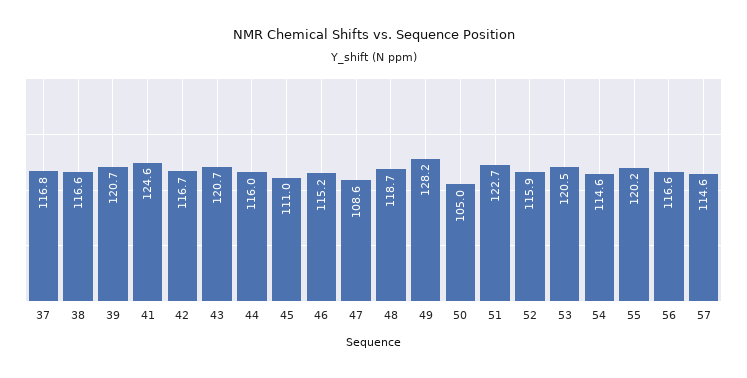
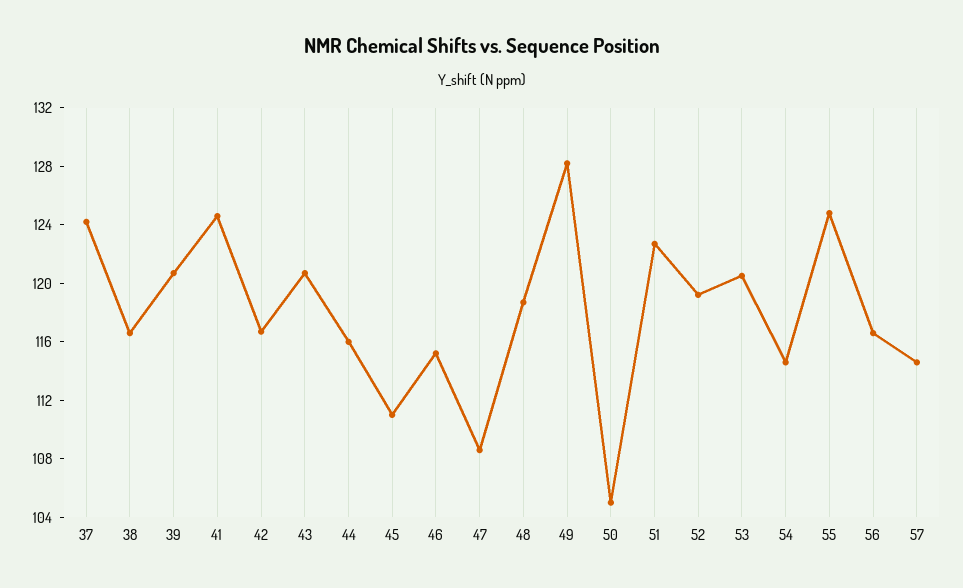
  {
-   "37": 116.8,
+   "37": 124,
    "38": 116.6,
    "39": 120.7,
    "41": 124.6,
    "42": 116.7,
    "43": 120.7,
    "44": 116,
    "45": 111,
    "46": 115.2,
    "47": 108.6,
    "48": 118.7,
    "49": 128.2,
    "50": 105,
    "51": 122.7,
-   "52": 115.9,
+   "52": 119,
    "53": 120.5,
    "54": 114.6,
-   "55": 120.2,
+   "55": 125,
    "56": 116.6,
    "57": 114.6
  }

